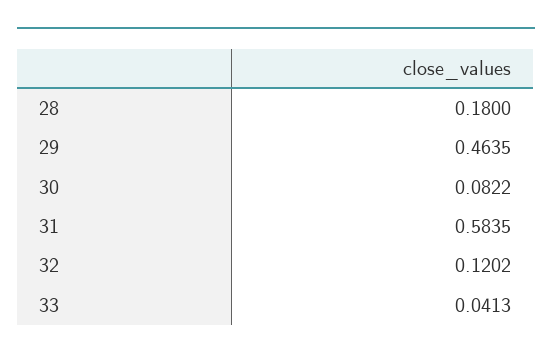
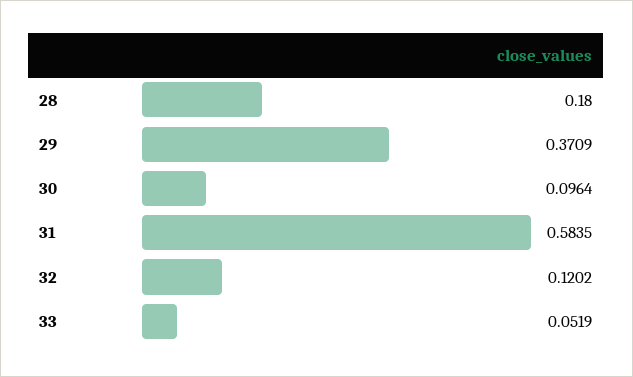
  {
    "28": 0.18,
-   "29": 0.4635,
+   "29": 0.3709,
-   "30": 0.0822,
+   "30": 0.0964,
    "31": 0.5835,
    "32": 0.1202,
-   "33": 0.0413
+   "33": 0.0519
  }

